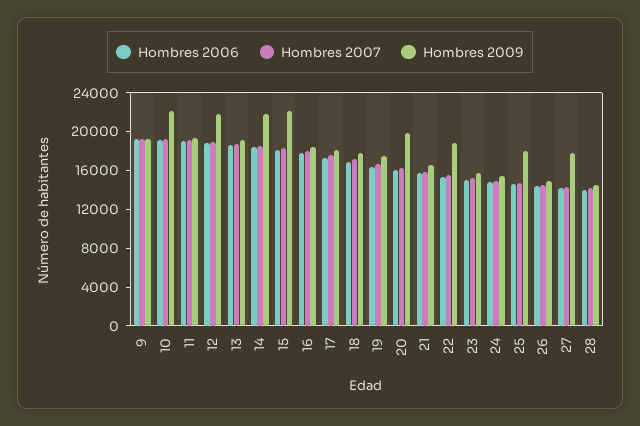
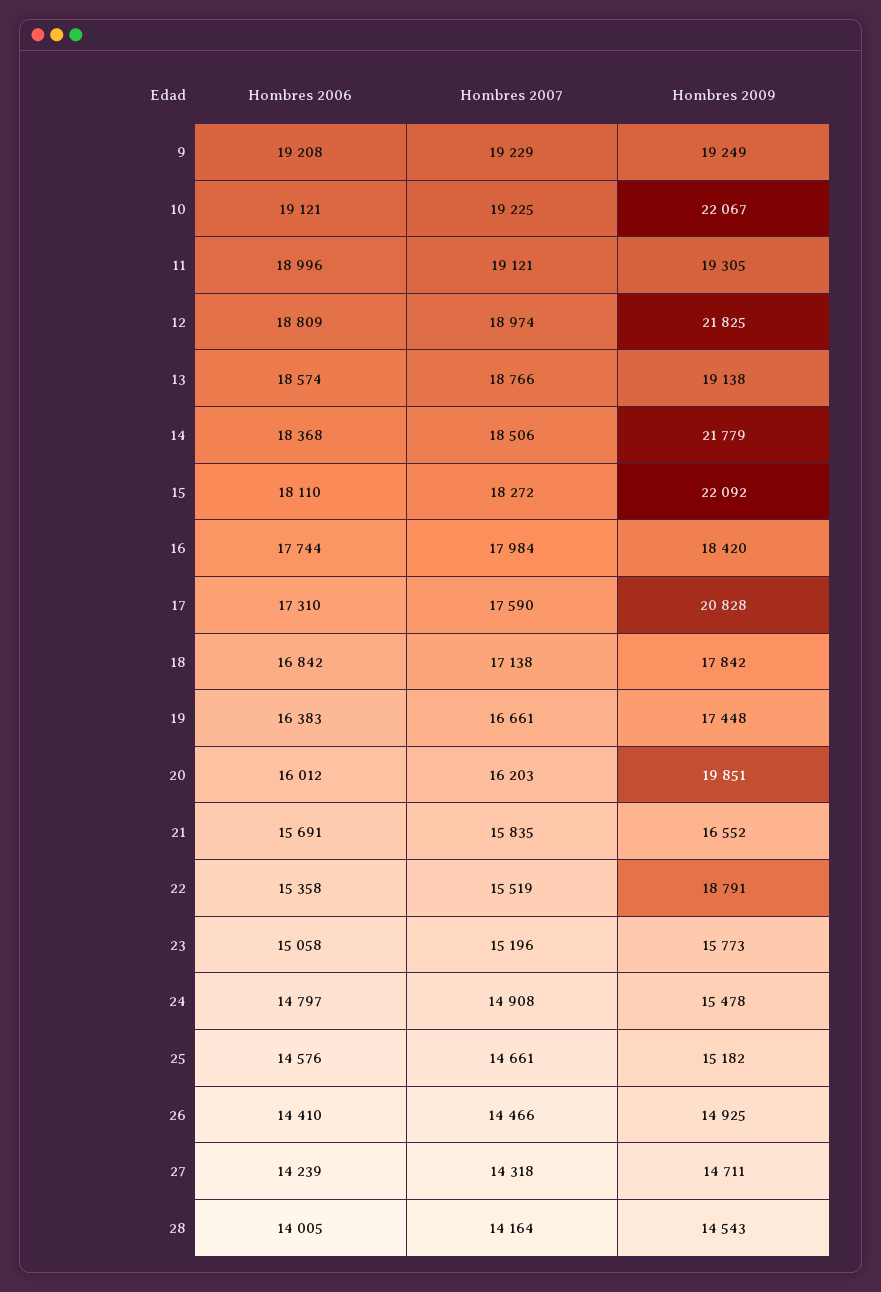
  {
    "Hombres 2006": {
      "9": 19208,
      "10": 19121,
      "11": 18996,
      "12": 18809,
      "13": 18574,
      "14": 18368,
      "15": 18110,
      "16": 17744,
      "17": 17310,
      "18": 16842,
      "19": 16383,
      "20": 16012,
      "21": 15691,
      "22": 15358,
      "23": 15058,
      "24": 14797,
      "25": 14576,
      "26": 14410,
      "27": 14239,
      "28": 14005
    },
    "Hombres 2007": {
      "9": 19229,
      "10": 19225,
      "11": 19121,
      "12": 18974,
      "13": 18766,
      "14": 18506,
      "15": 18272,
      "16": 17984,
      "17": 17590,
      "18": 17138,
      "19": 16661,
      "20": 16203,
      "21": 15835,
      "22": 15519,
      "23": 15196,
      "24": 14908,
      "25": 14661,
      "26": 14466,
      "27": 14318,
      "28": 14164
    },
    "Hombres 2009": {
      "9": 19249,
      "10": 22067,
      "11": 19305,
      "12": 21825,
      "13": 19138,
      "14": 21779,
      "15": 22092,
      "16": 18420,
-     "17": 18000,
+     "17": 20828,
      "18": 17842,
      "19": 17448,
      "20": 19851,
      "21": 16552,
      "22": 18791,
      "23": 15773,
      "24": 15478,
-     "25": 18000,
+     "25": 15182,
      "26": 14925,
-     "27": 18000,
+     "27": 14711,
      "28": 14543
    }
  }

